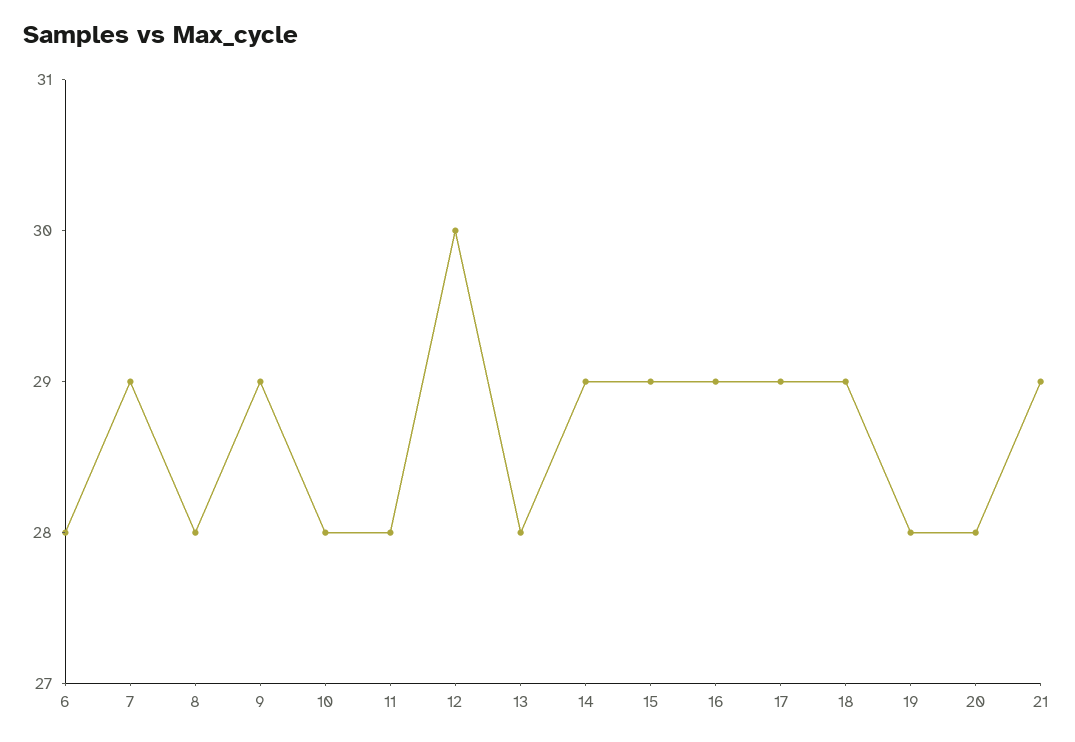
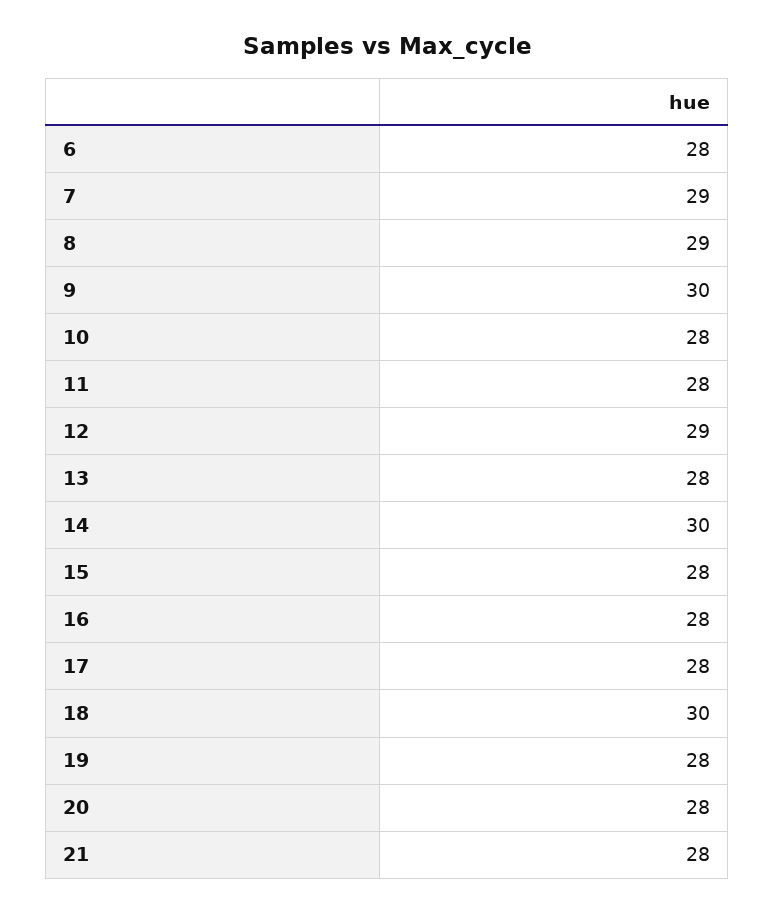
  {
    "6": 28,
    "7": 29,
-   "8": 28,
+   "8": 29,
-   "9": 29,
+   "9": 30,
    "10": 28,
    "11": 28,
-   "12": 30,
+   "12": 29,
    "13": 28,
-   "14": 29,
+   "14": 30,
-   "15": 29,
+   "15": 28,
-   "16": 29,
+   "16": 28,
-   "17": 29,
+   "17": 28,
-   "18": 29,
+   "18": 30,
    "19": 28,
    "20": 28,
-   "21": 29
+   "21": 28
  }

